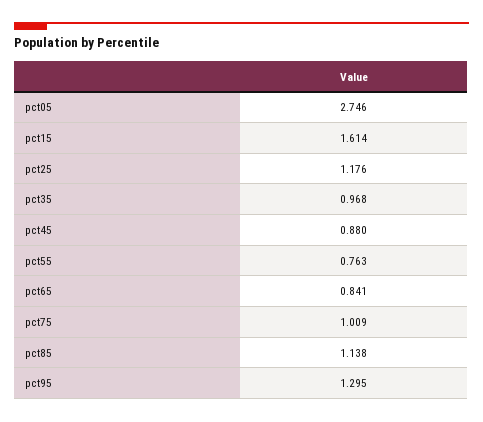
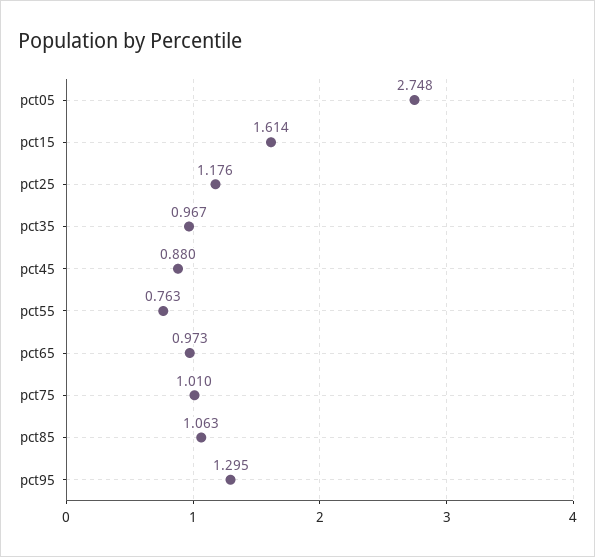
  {
-   "pct05": 2.746,
+   "pct05": 2.748,
    "pct15": 1.614,
    "pct25": 1.176,
-   "pct35": 0.968,
+   "pct35": 0.967,
    "pct45": 0.88,
    "pct55": 0.763,
-   "pct65": 0.841,
+   "pct65": 0.973,
-   "pct75": 1.009,
+   "pct75": 1.01,
-   "pct85": 1.138,
+   "pct85": 1.063,
    "pct95": 1.295
  }

